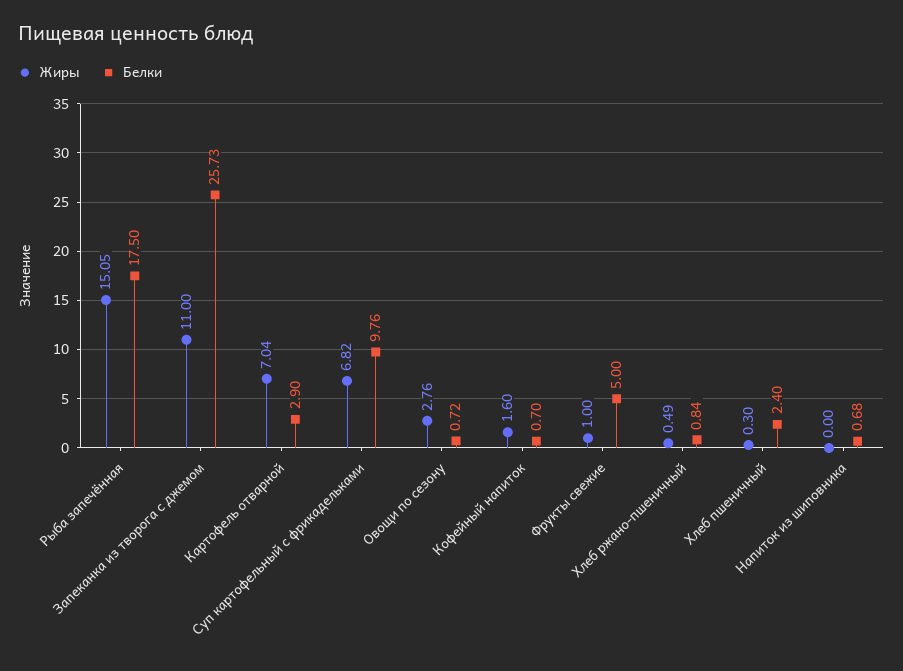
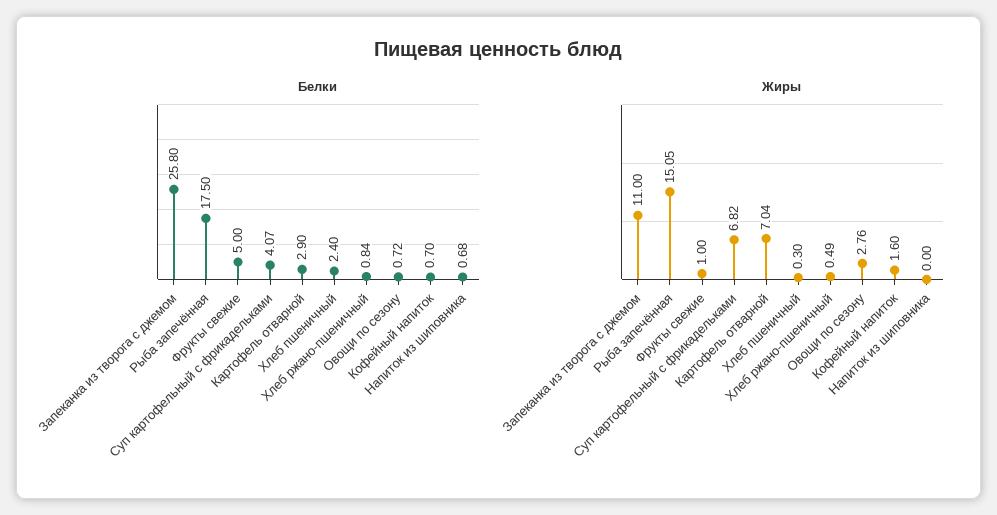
  {
    "Жиры": {
      "Рыба запечённая": 15.05,
      "Запеканка из творога с джемом": 11,
      "Картофель отварной": 7.04,
      "Суп картофельный с фрикадельками": 6.82,
      "Овощи по сезону": 2.76,
      "Кофейный напиток": 1.6,
      "Фрукты свежие": 1,
      "Хлеб ржано-пшеничный": 0.49,
      "Хлеб пшеничный": 0.3,
      "Напиток из шиповника": 0
    },
    "Белки": {
      "Рыба запечённая": 17.5,
-     "Запеканка из творога с джемом": 25.73,
+     "Запеканка из творога с джемом": 25.8,
      "Картофель отварной": 2.9,
-     "Суп картофельный с фрикадельками": 9.76,
+     "Суп картофельный с фрикадельками": 4.07,
      "Овощи по сезону": 0.72,
      "Кофейный напиток": 0.7,
      "Фрукты свежие": 5,
      "Хлеб ржано-пшеничный": 0.84,
      "Хлеб пшеничный": 2.4,
      "Напиток из шиповника": 0.68
    }
  }

